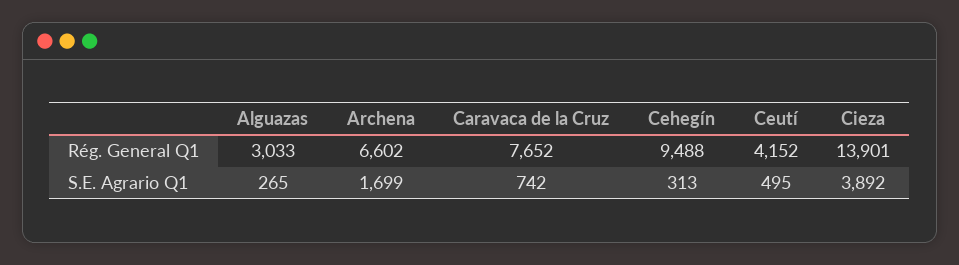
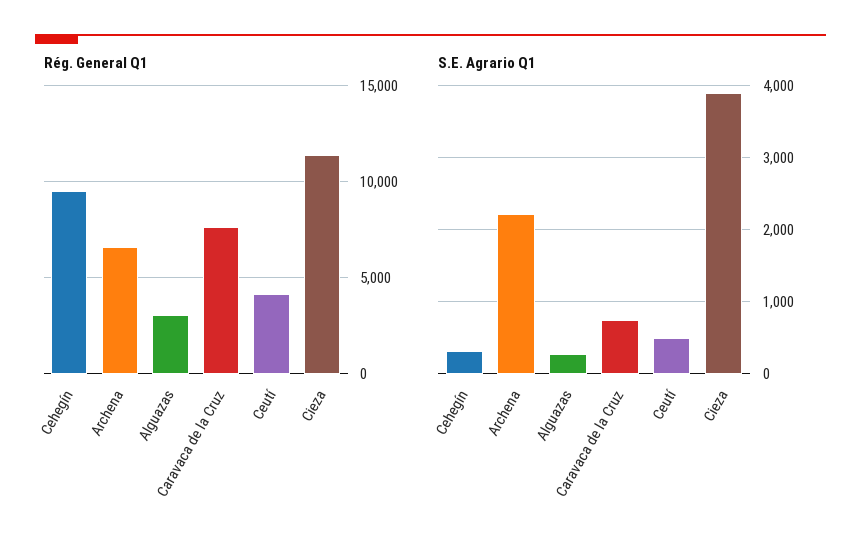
  {
    "Rég. General Q1": {
      "Alguazas": 3033,
      "Archena": 6602,
      "Caravaca de la Cruz": 7652,
      "Cehegín": 9488,
      "Ceutí": 4152,
-     "Cieza": 13901
+     "Cieza": 11500
    },
    "S.E. Agrario Q1": {
      "Alguazas": 265,
-     "Archena": 1699,
+     "Archena": 2200,
      "Caravaca de la Cruz": 742,
      "Cehegín": 313,
      "Ceutí": 495,
      "Cieza": 3892
    }
  }

